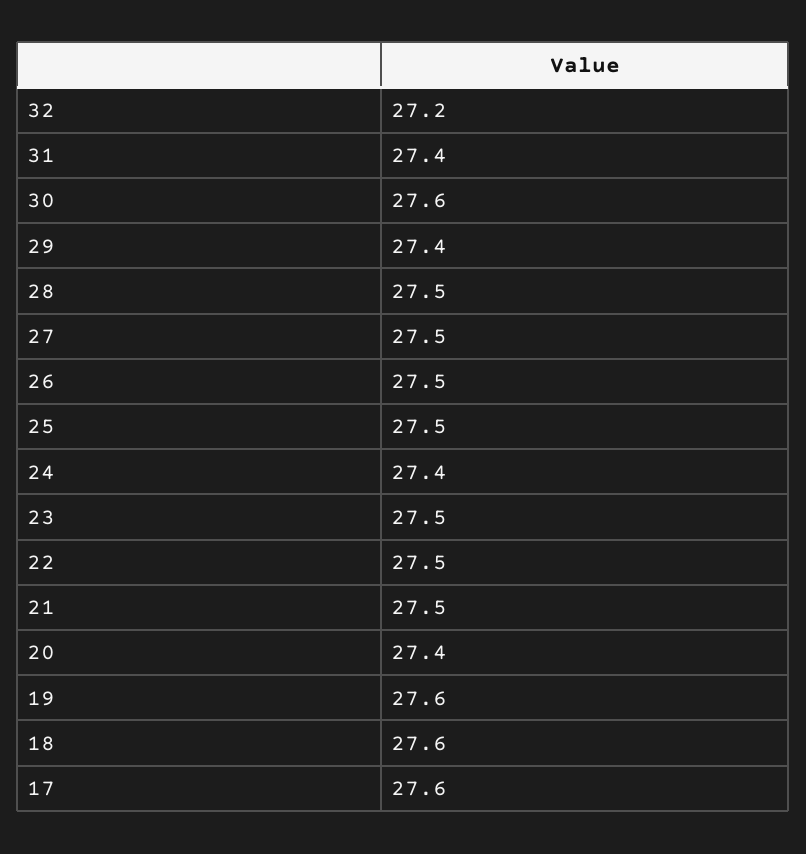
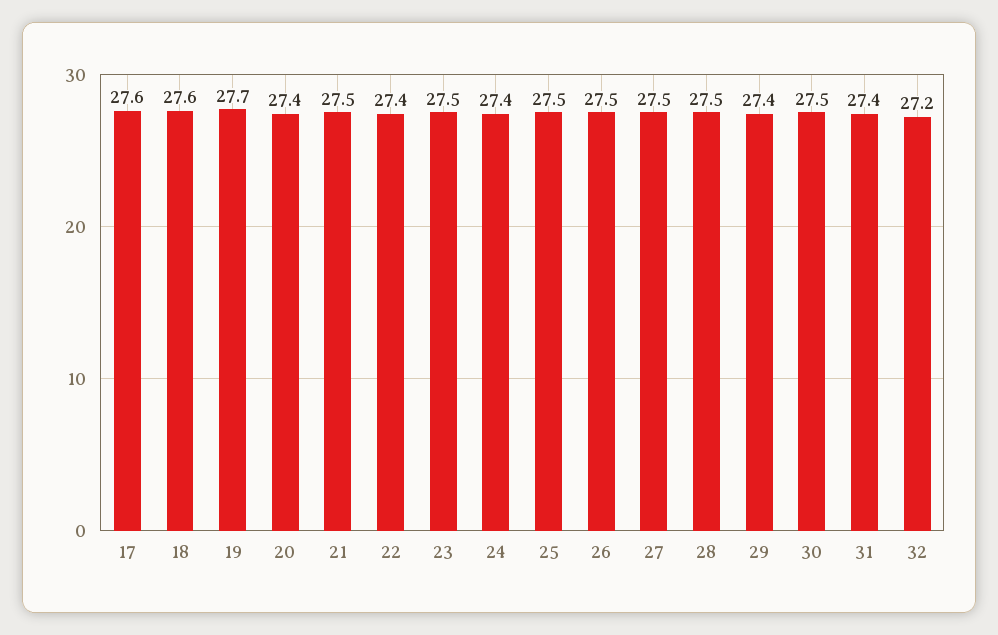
  {
    "32": 27.2,
    "31": 27.4,
-   "30": 27.6,
+   "30": 27.5,
    "29": 27.4,
    "28": 27.5,
    "27": 27.5,
    "26": 27.5,
    "25": 27.5,
    "24": 27.4,
    "23": 27.5,
-   "22": 27.5,
+   "22": 27.4,
    "21": 27.5,
    "20": 27.4,
-   "19": 27.6,
+   "19": 27.7,
    "18": 27.6,
    "17": 27.6
  }

